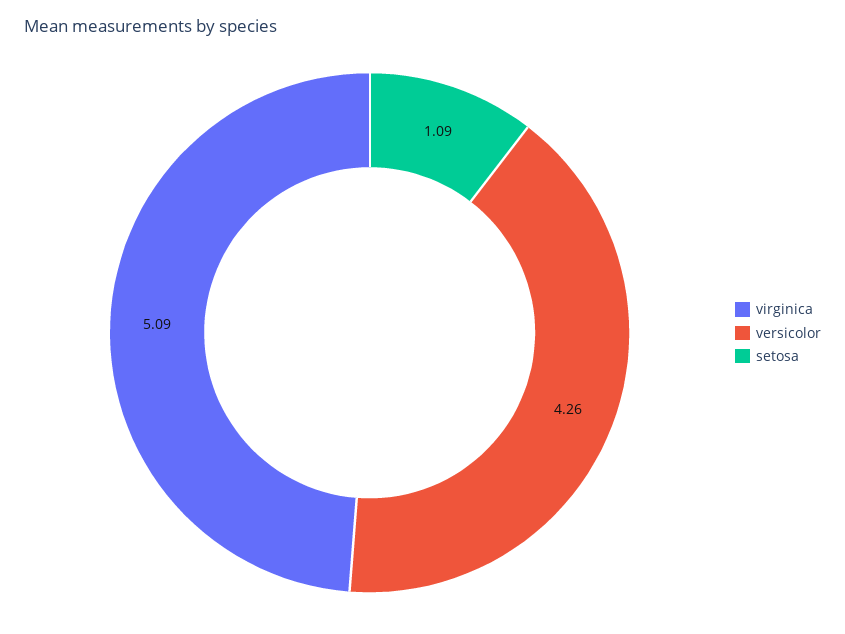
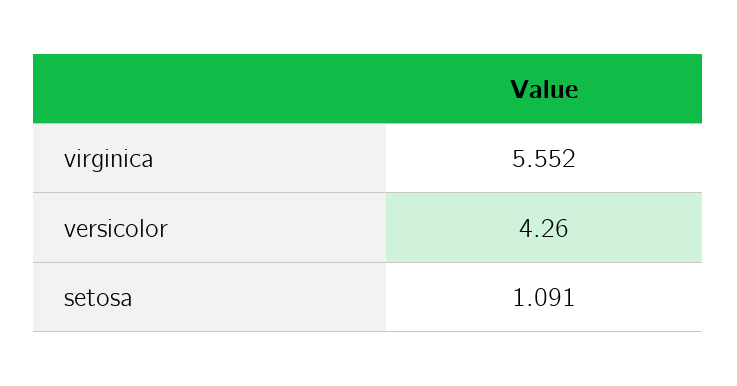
  {
-   "virginica": 5.09,
+   "virginica": 5.552,
    "versicolor": 4.26,
    "setosa": 1.091
  }

